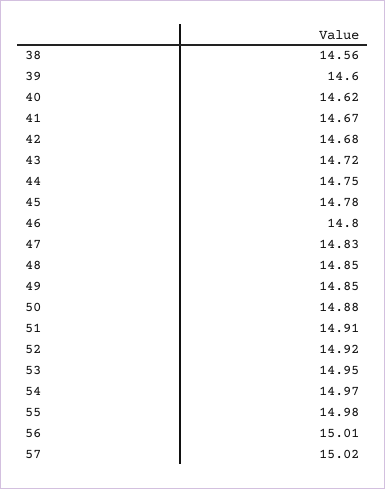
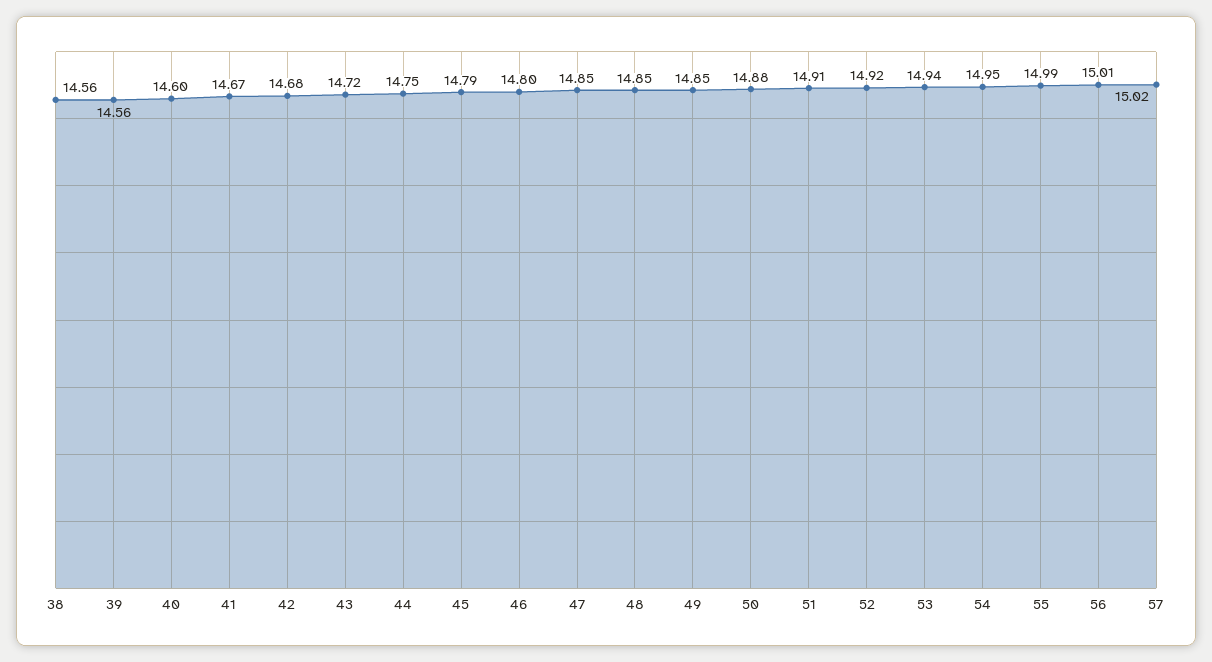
  {
    "38": 14.56,
-   "39": 14.6,
+   "39": 14.56,
-   "40": 14.62,
+   "40": 14.6,
    "41": 14.67,
    "42": 14.68,
    "43": 14.72,
    "44": 14.75,
-   "45": 14.78,
+   "45": 14.79,
    "46": 14.8,
-   "47": 14.83,
+   "47": 14.85,
    "48": 14.85,
    "49": 14.85,
    "50": 14.88,
    "51": 14.91,
    "52": 14.92,
-   "53": 14.95,
+   "53": 14.94,
-   "54": 14.97,
+   "54": 14.95,
-   "55": 14.98,
+   "55": 14.99,
    "56": 15.01,
    "57": 15.02
  }

